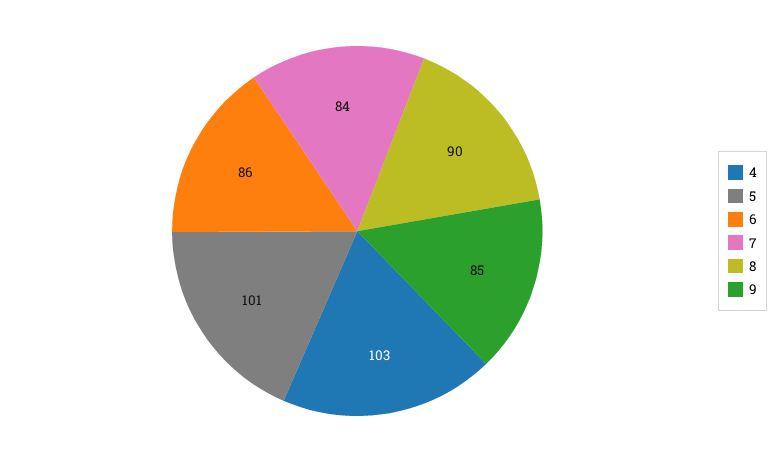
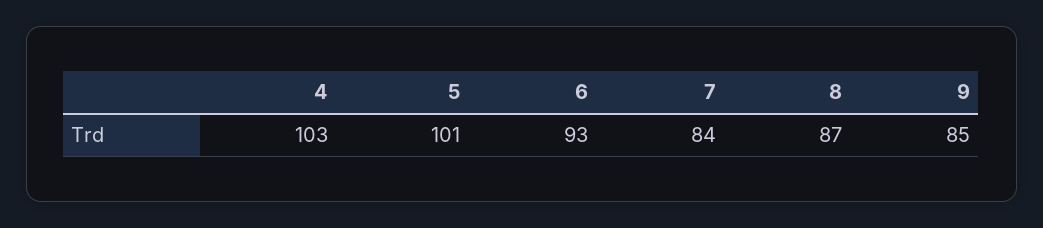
  {
    "4": 103,
    "5": 101,
-   "6": 86,
+   "6": 93,
    "7": 84,
-   "8": 90,
+   "8": 87,
    "9": 85
  }

